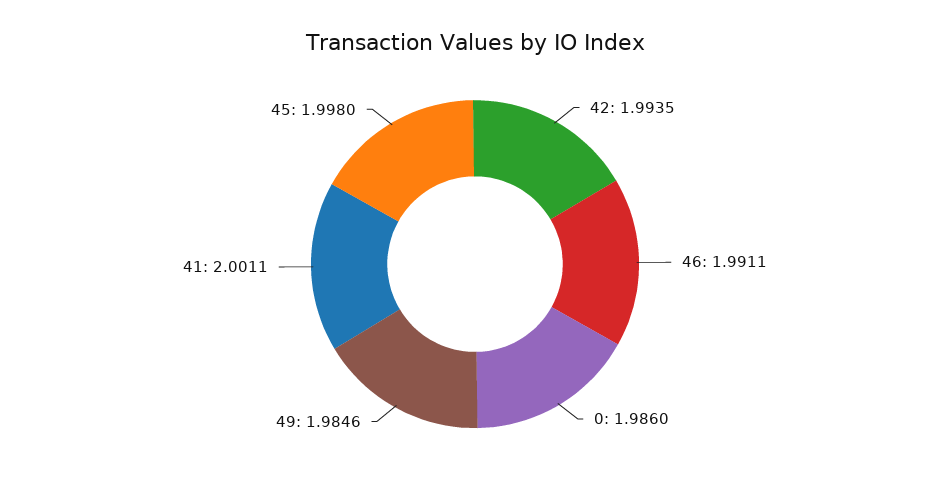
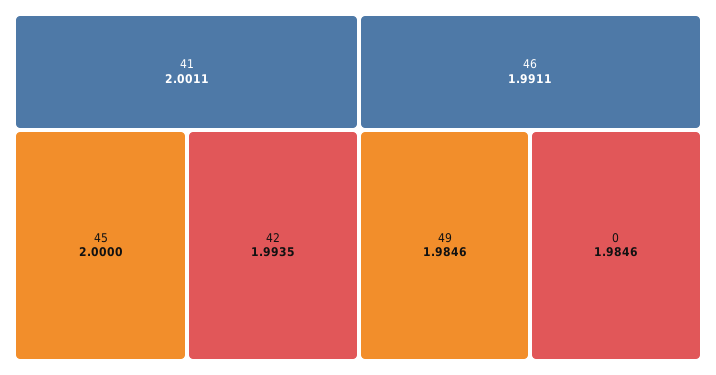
  {
    "42": 1.9935,
    "46": 1.9911,
-   "0": 1.986,
+   "0": 1.9846,
    "49": 1.9846,
    "41": 2.0011,
-   "45": 1.998
+   "45": 2
  }

